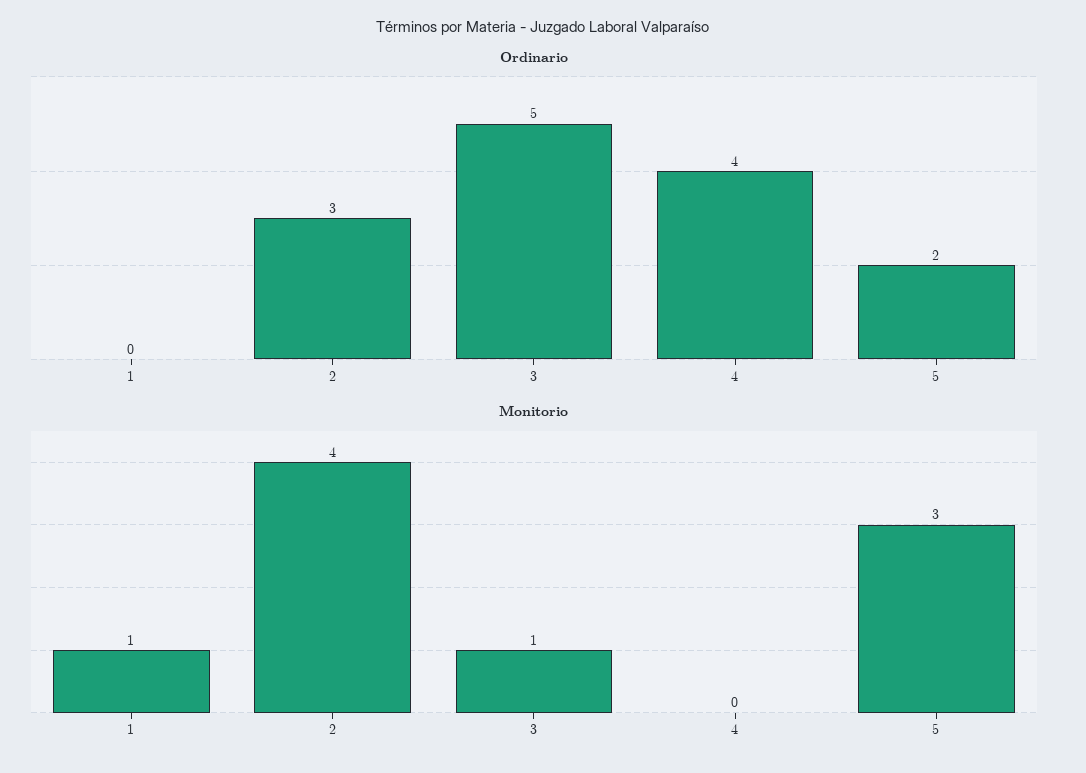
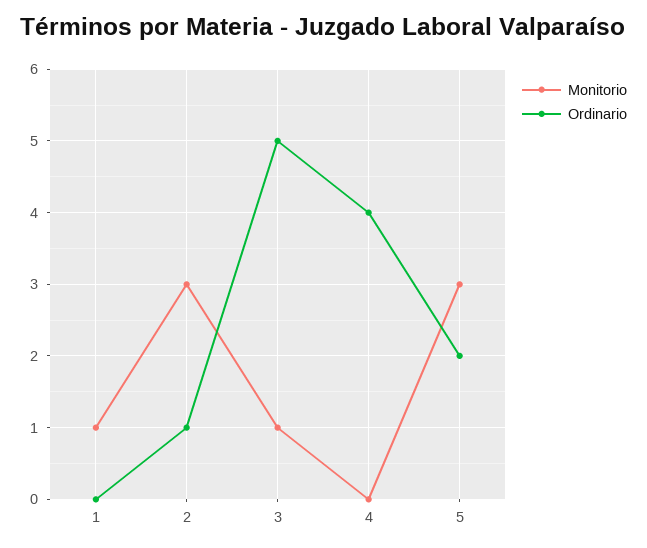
  {
    "Ordinario": {
      "1": 0,
-     "2": 3,
+     "2": 1,
      "3": 5,
      "4": 4,
      "5": 2
    },
    "Monitorio": {
      "1": 1,
-     "2": 4,
+     "2": 3,
      "3": 1,
      "4": 0,
      "5": 3
    }
  }

